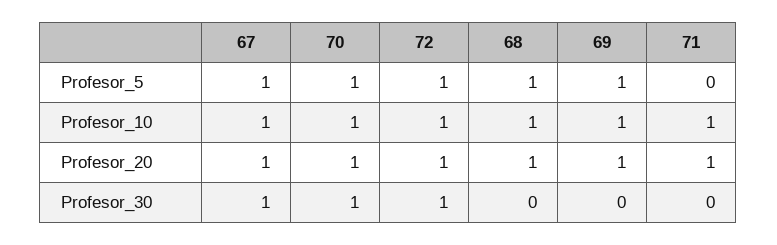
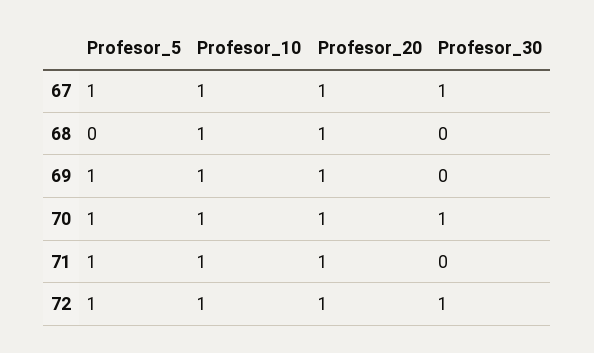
  {
    "67": {
      "Profesor_5": 1,
      "Profesor_10": 1,
      "Profesor_20": 1,
      "Profesor_30": 1
    },
    "70": {
      "Profesor_5": 1,
      "Profesor_10": 1,
      "Profesor_20": 1,
      "Profesor_30": 1
    },
    "72": {
      "Profesor_5": 1,
      "Profesor_10": 1,
      "Profesor_20": 1,
      "Profesor_30": 1
    },
    "68": {
-     "Profesor_5": 1,
+     "Profesor_5": 0,
      "Profesor_10": 1,
      "Profesor_20": 1,
      "Profesor_30": 0
    },
    "69": {
      "Profesor_5": 1,
      "Profesor_10": 1,
      "Profesor_20": 1,
      "Profesor_30": 0
    },
    "71": {
-     "Profesor_5": 0,
+     "Profesor_5": 1,
      "Profesor_10": 1,
      "Profesor_20": 1,
      "Profesor_30": 0
    }
  }

